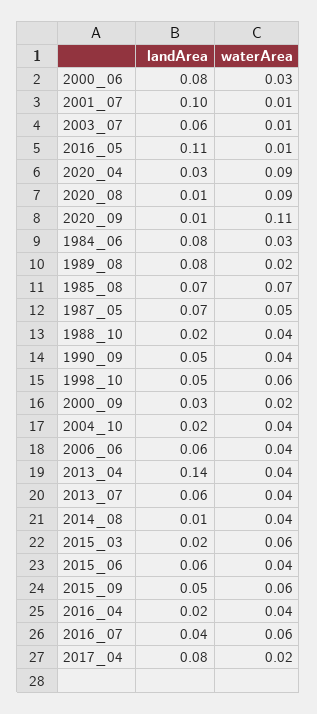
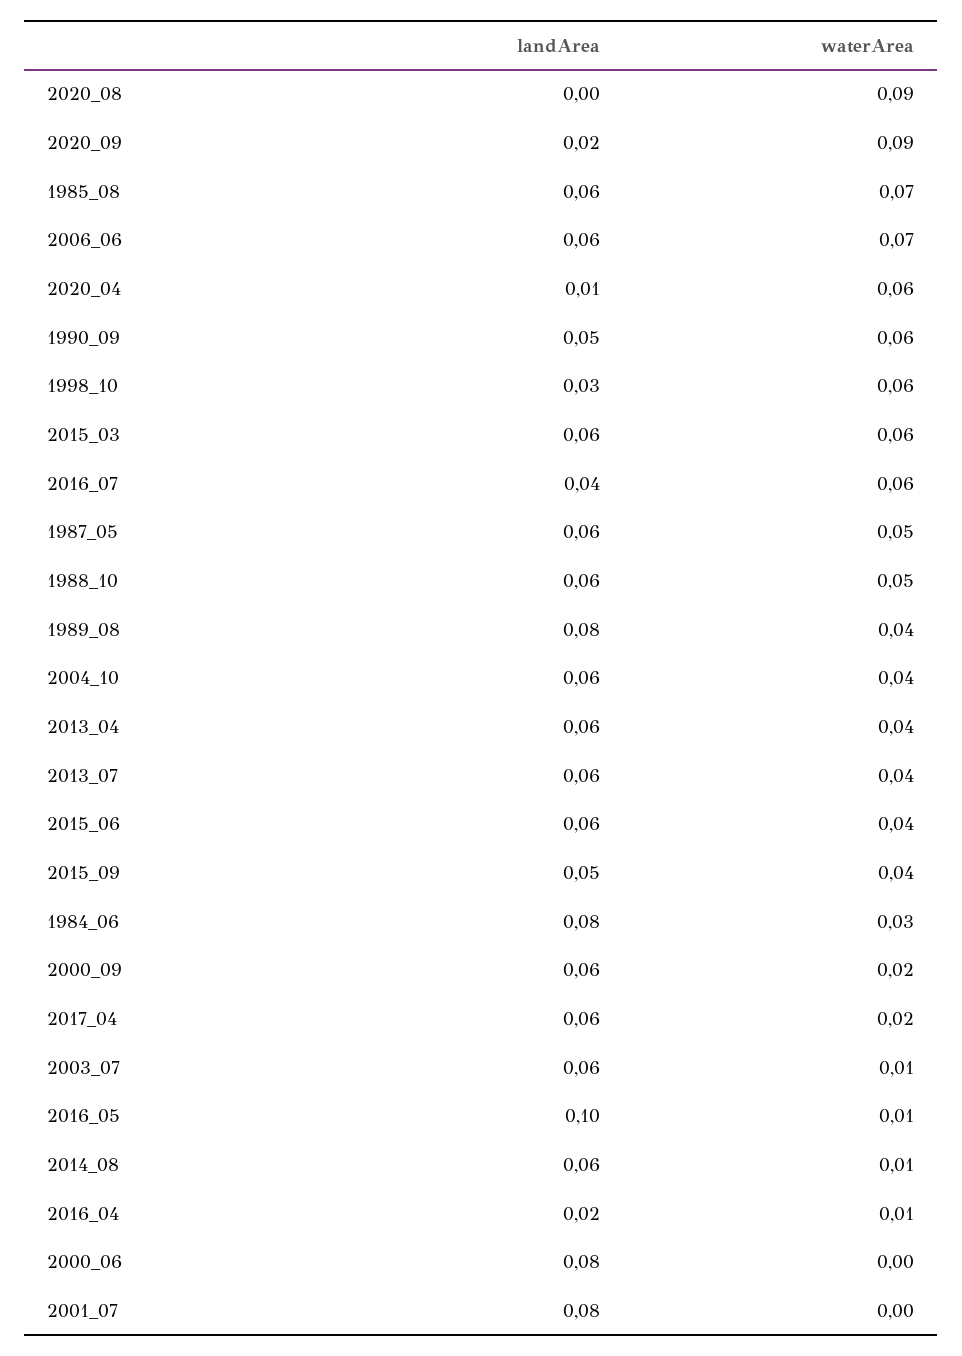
  {
    "landArea": {
      "2000_06": 0.08,
-     "2001_07": 0.1,
+     "2001_07": 0.08,
      "2003_07": 0.06,
-     "2016_05": 0.11,
+     "2016_05": 0.1,
-     "2020_04": 0.03,
+     "2020_04": 0.01,
-     "2020_08": 0.01,
+     "2020_08": 0,
-     "2020_09": 0.01,
+     "2020_09": 0.02,
      "1984_06": 0.08,
      "1989_08": 0.08,
-     "1985_08": 0.07,
+     "1985_08": 0.06,
-     "1987_05": 0.07,
+     "1987_05": 0.06,
-     "1988_10": 0.02,
+     "1988_10": 0.06,
      "1990_09": 0.05,
-     "1998_10": 0.05,
+     "1998_10": 0.03,
-     "2000_09": 0.03,
+     "2000_09": 0.06,
-     "2004_10": 0.02,
+     "2004_10": 0.06,
      "2006_06": 0.06,
-     "2013_04": 0.14,
+     "2013_04": 0.06,
      "2013_07": 0.06,
-     "2014_08": 0.01,
+     "2014_08": 0.06,
-     "2015_03": 0.02,
+     "2015_03": 0.06,
      "2015_06": 0.06,
      "2015_09": 0.05,
      "2016_04": 0.02,
      "2016_07": 0.04,
-     "2017_04": 0.08
+     "2017_04": 0.06
    },
    "waterArea": {
-     "2000_06": 0.03,
+     "2000_06": 0,
-     "2001_07": 0.01,
+     "2001_07": 0,
      "2003_07": 0.01,
      "2016_05": 0.01,
-     "2020_04": 0.09,
+     "2020_04": 0.06,
      "2020_08": 0.09,
-     "2020_09": 0.11,
+     "2020_09": 0.09,
      "1984_06": 0.03,
-     "1989_08": 0.02,
+     "1989_08": 0.04,
      "1985_08": 0.07,
      "1987_05": 0.05,
-     "1988_10": 0.04,
+     "1988_10": 0.05,
-     "1990_09": 0.04,
+     "1990_09": 0.06,
      "1998_10": 0.06,
      "2000_09": 0.02,
      "2004_10": 0.04,
-     "2006_06": 0.04,
+     "2006_06": 0.07,
      "2013_04": 0.04,
      "2013_07": 0.04,
-     "2014_08": 0.04,
+     "2014_08": 0.01,
      "2015_03": 0.06,
      "2015_06": 0.04,
-     "2015_09": 0.06,
+     "2015_09": 0.04,
-     "2016_04": 0.04,
+     "2016_04": 0.01,
      "2016_07": 0.06,
      "2017_04": 0.02
    }
  }

